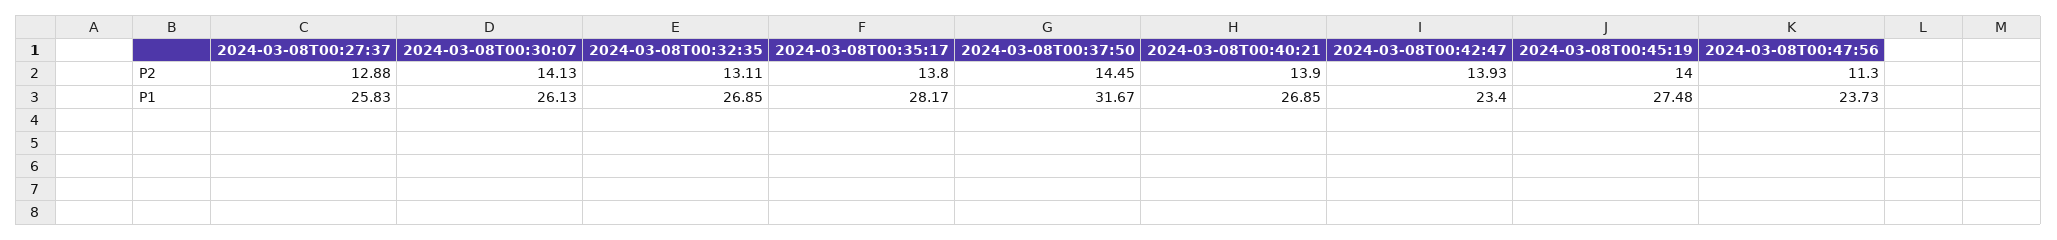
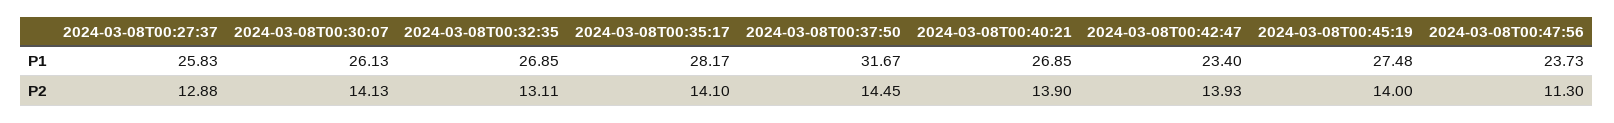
  {
    "2024-03-08T00:27:37": {
      "P2": 12.88,
      "P1": 25.83
    },
    "2024-03-08T00:30:07": {
      "P2": 14.13,
      "P1": 26.13
    },
    "2024-03-08T00:32:35": {
      "P2": 13.11,
      "P1": 26.85
    },
    "2024-03-08T00:35:17": {
-     "P2": 13.8,
+     "P2": 14.1,
      "P1": 28.17
    },
    "2024-03-08T00:37:50": {
      "P2": 14.45,
      "P1": 31.67
    },
    "2024-03-08T00:40:21": {
      "P2": 13.9,
      "P1": 26.85
    },
    "2024-03-08T00:42:47": {
      "P2": 13.93,
      "P1": 23.4
    },
    "2024-03-08T00:45:19": {
      "P2": 14,
      "P1": 27.48
    },
    "2024-03-08T00:47:56": {
      "P2": 11.3,
      "P1": 23.73
    }
  }

